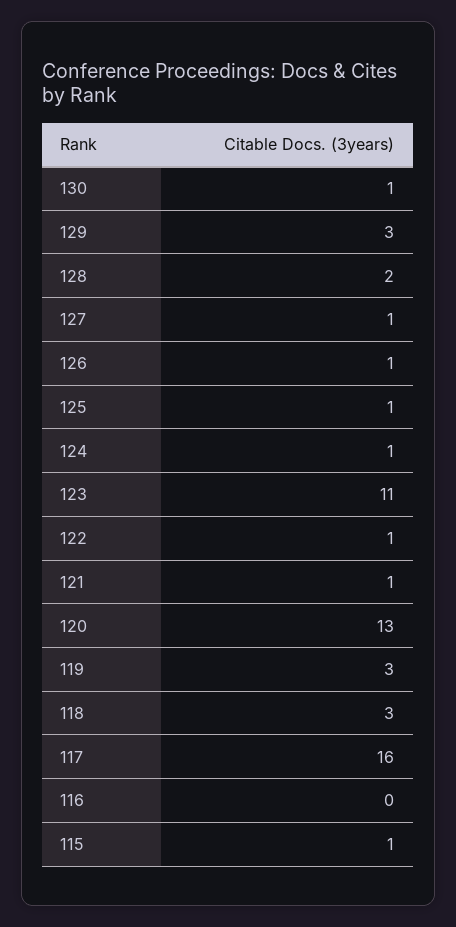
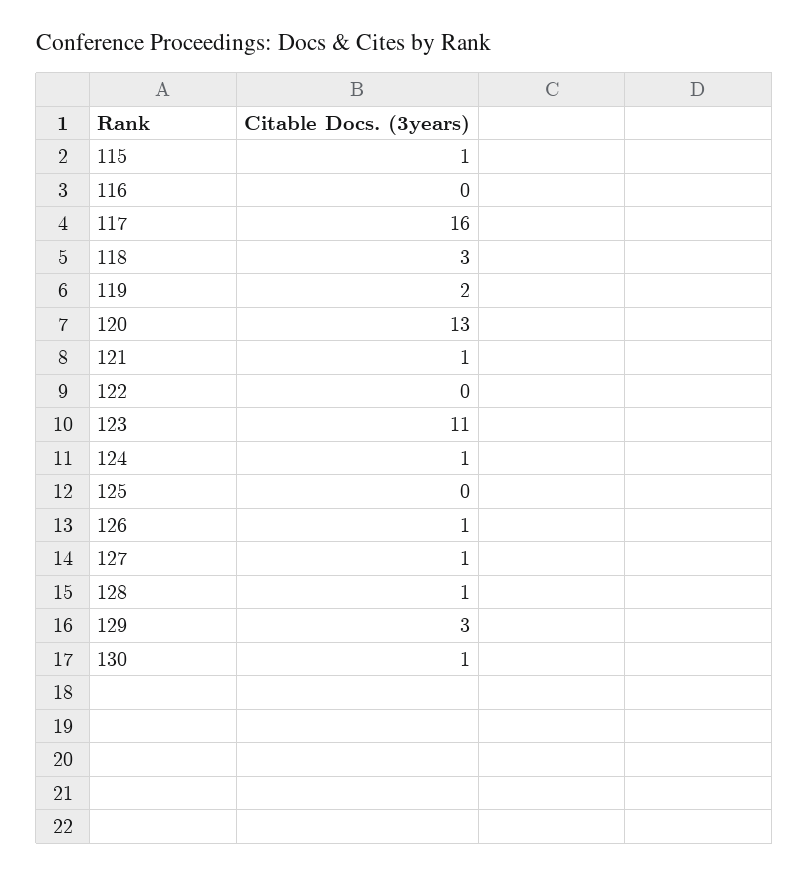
  {
    "130": 1,
    "129": 3,
-   "128": 2,
+   "128": 1,
    "127": 1,
    "126": 1,
-   "125": 1,
+   "125": 0,
    "124": 1,
    "123": 11,
-   "122": 1,
+   "122": 0,
    "121": 1,
    "120": 13,
-   "119": 3,
+   "119": 2,
    "118": 3,
    "117": 16,
    "116": 0,
    "115": 1
  }

